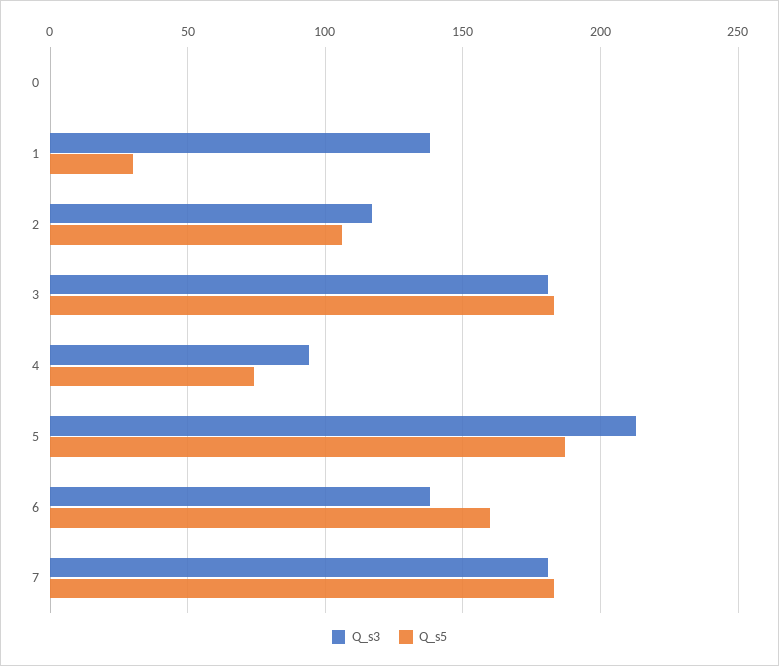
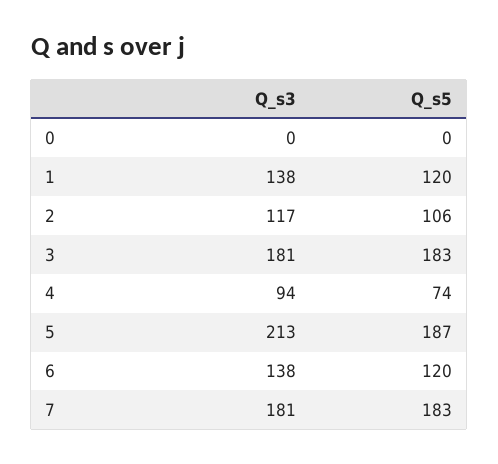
  {
    "Q_s3": {
      "0": 0,
      "1": 138,
      "2": 117,
      "3": 181,
      "4": 94,
      "5": 213,
      "6": 138,
      "7": 181
    },
    "Q_s5": {
      "0": 0,
-     "1": 30,
+     "1": 120,
      "2": 106,
      "3": 183,
      "4": 74,
      "5": 187,
-     "6": 160,
+     "6": 120,
      "7": 183
    }
  }

